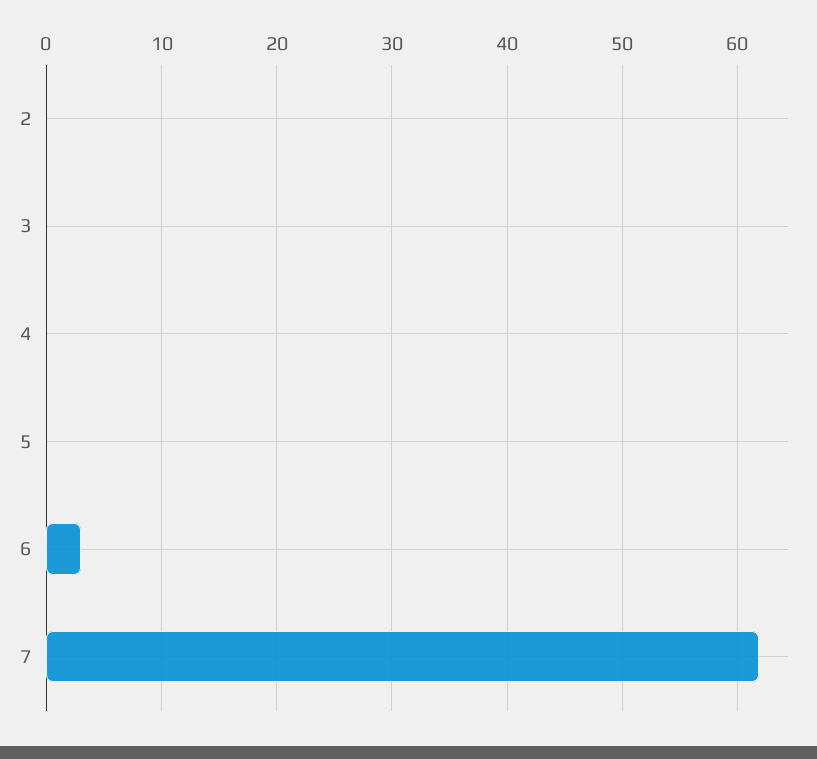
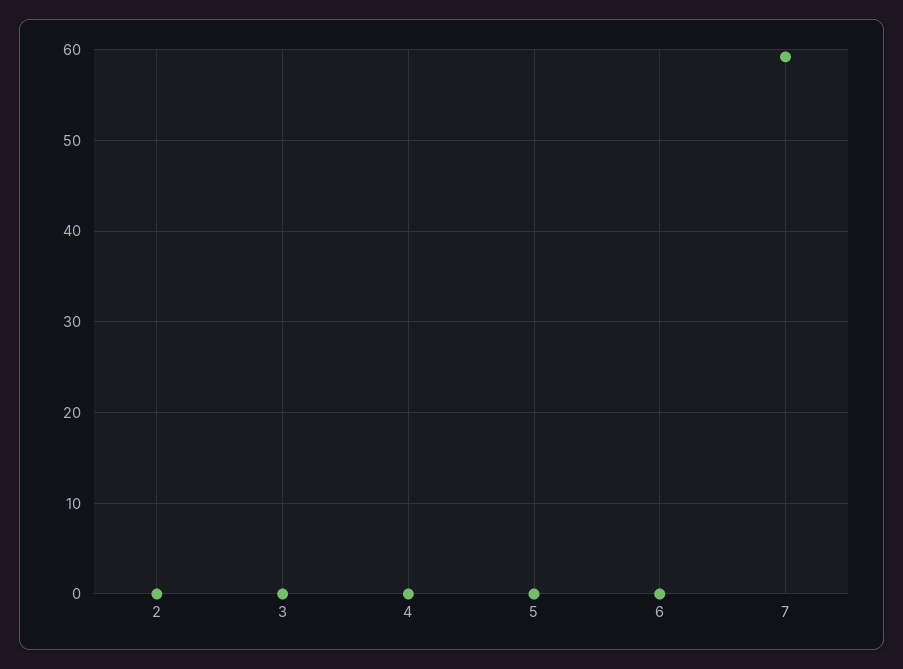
  {
    "2": 0,
    "3": 0,
    "4": 0,
    "5": 0,
-   "6": 3,
+   "6": 0,
-   "7": 62
+   "7": 59
  }

